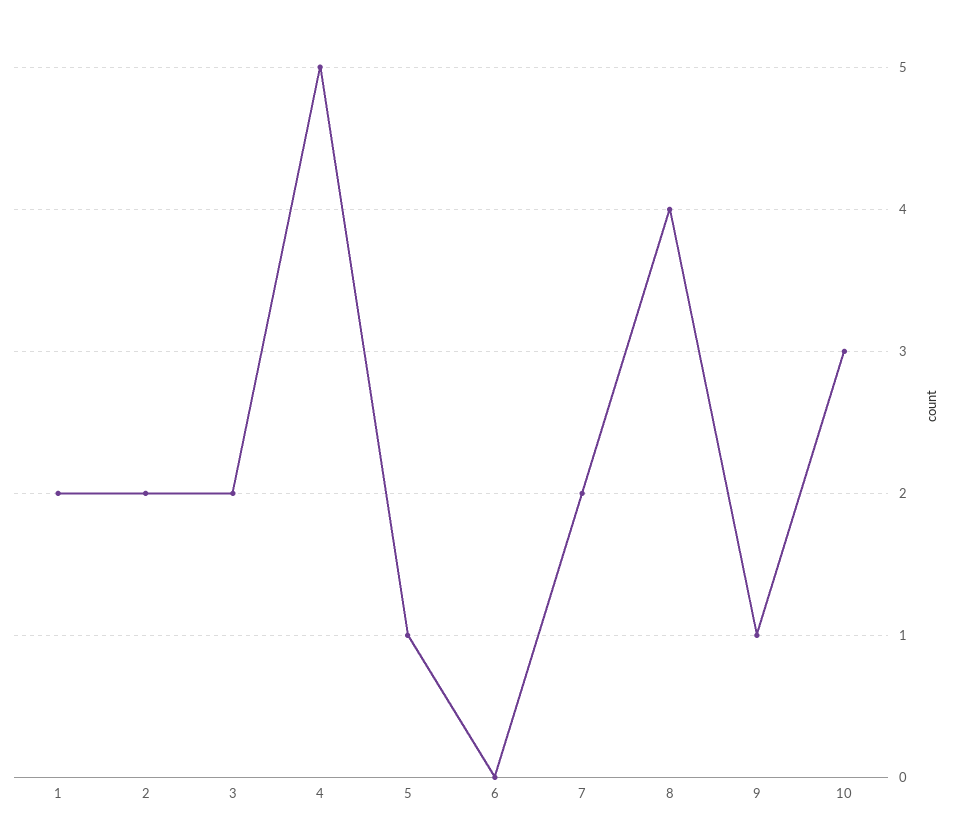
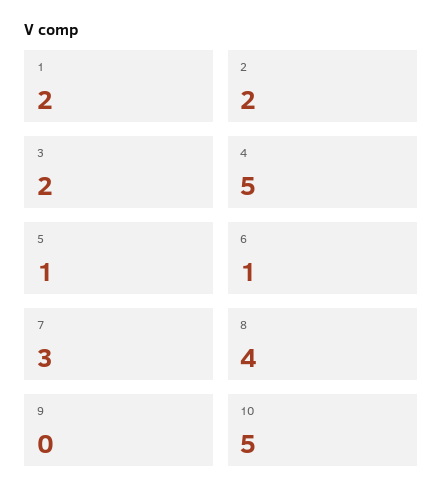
  {
    "1": 2,
    "2": 2,
    "3": 2,
    "4": 5,
    "5": 1,
-   "6": 0,
+   "6": 1,
-   "7": 2,
+   "7": 3,
    "8": 4,
-   "9": 1,
+   "9": 0,
-   "10": 3
+   "10": 5
  }

